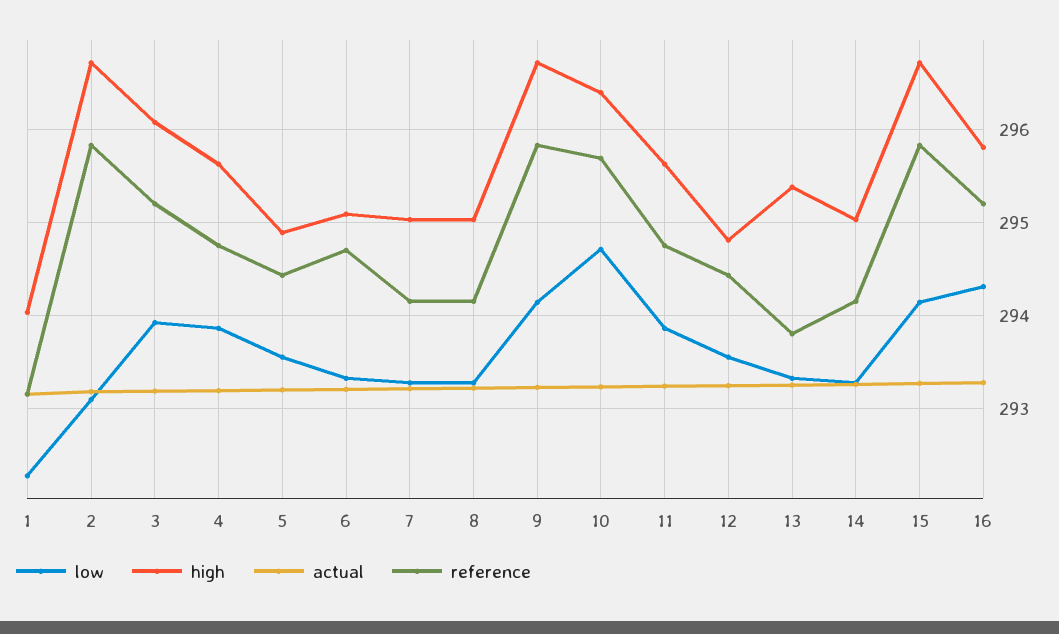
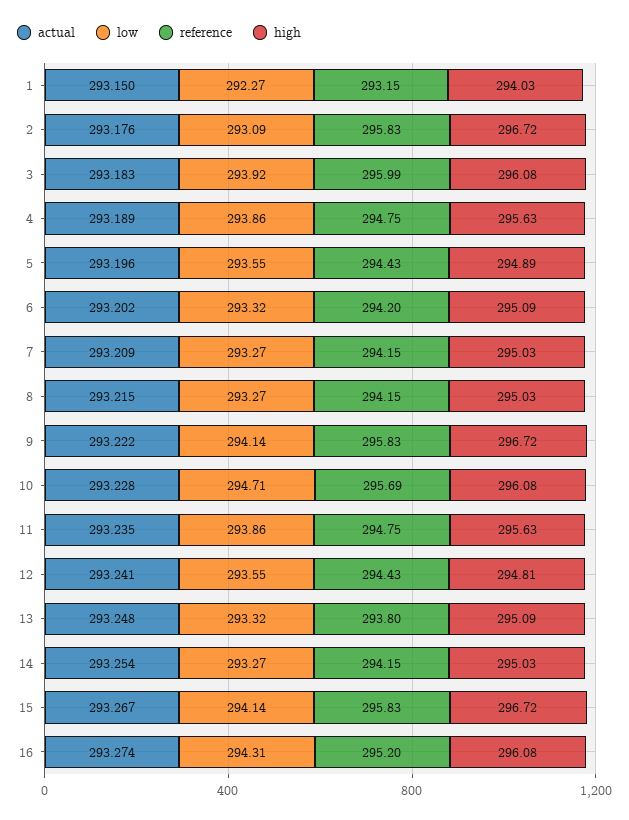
  {
    "low": {
      "1": 292.27,
      "2": 293.09,
      "3": 293.92,
      "4": 293.86,
      "5": 293.55,
      "6": 293.32,
      "7": 293.27,
      "8": 293.27,
      "9": 294.14,
      "10": 294.71,
      "11": 293.86,
      "12": 293.55,
      "13": 293.32,
      "14": 293.27,
      "15": 294.14,
      "16": 294.31
    },
    "high": {
      "1": 294.03,
      "2": 296.72,
      "3": 296.08,
      "4": 295.63,
      "5": 294.89,
      "6": 295.09,
      "7": 295.03,
      "8": 295.03,
      "9": 296.72,
-     "10": 296.4,
+     "10": 296.08,
      "11": 295.63,
      "12": 294.81,
-     "13": 295.4,
+     "13": 295.09,
      "14": 295.03,
      "15": 296.72,
-     "16": 295.8
+     "16": 296.08
    },
    "actual": {
      "1": 293.15,
      "2": 293.176,
      "3": 293.183,
      "4": 293.189,
      "5": 293.196,
      "6": 293.202,
      "7": 293.209,
      "8": 293.215,
      "9": 293.222,
      "10": 293.228,
      "11": 293.235,
      "12": 293.241,
      "13": 293.248,
      "14": 293.254,
      "15": 293.267,
      "16": 293.274
    },
    "reference": {
      "1": 293.15,
      "2": 295.83,
-     "3": 295.2,
+     "3": 295.99,
      "4": 294.75,
      "5": 294.43,
-     "6": 294.7,
+     "6": 294.2,
      "7": 294.15,
      "8": 294.15,
      "9": 295.83,
      "10": 295.69,
      "11": 294.75,
      "12": 294.43,
      "13": 293.8,
      "14": 294.15,
      "15": 295.83,
      "16": 295.2
    }
  }

